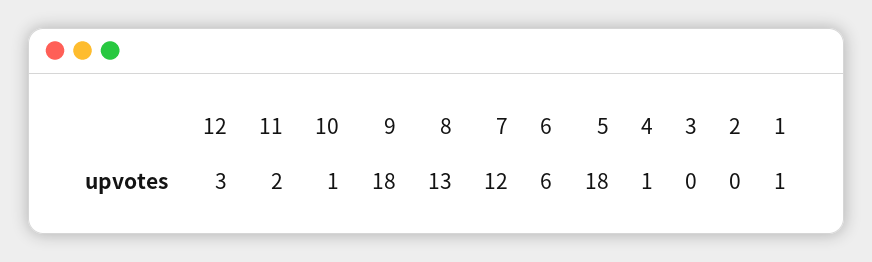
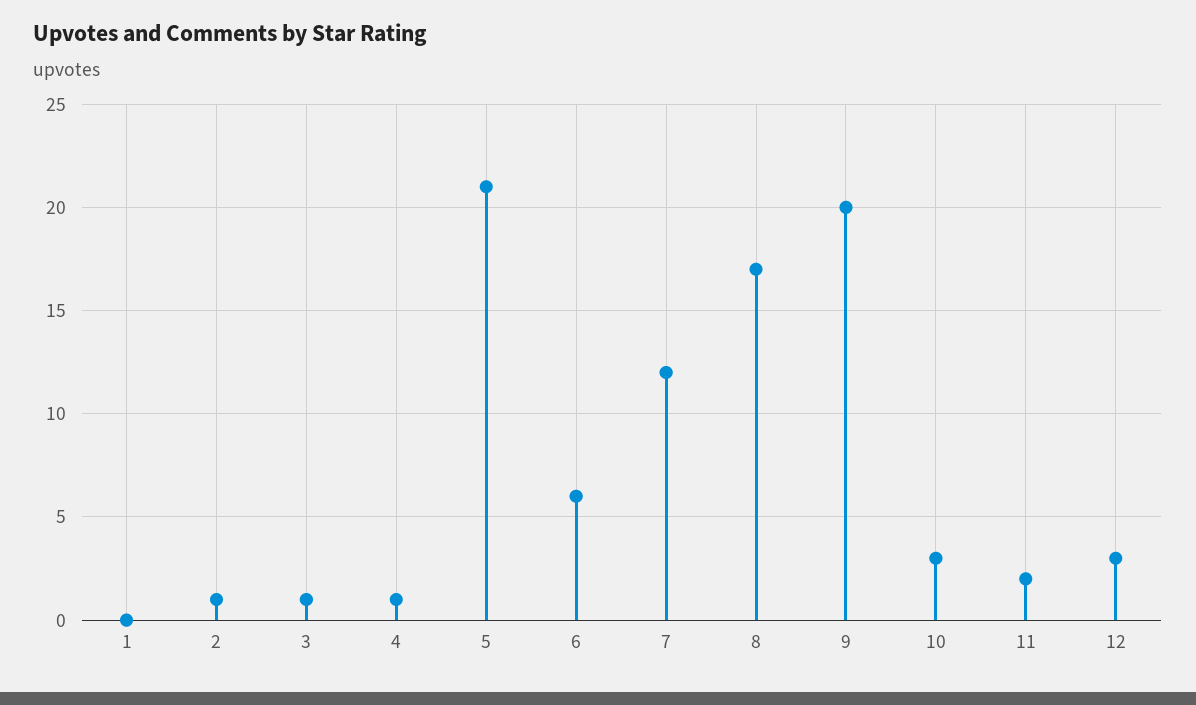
  {
    "12": 3,
    "11": 2,
-   "10": 1,
+   "10": 3,
-   "9": 18,
+   "9": 20,
-   "8": 13,
+   "8": 17,
    "7": 12,
    "6": 6,
-   "5": 18,
+   "5": 21,
    "4": 1,
-   "3": 0,
+   "3": 1,
-   "2": 0,
+   "2": 1,
-   "1": 1
+   "1": 0
  }

